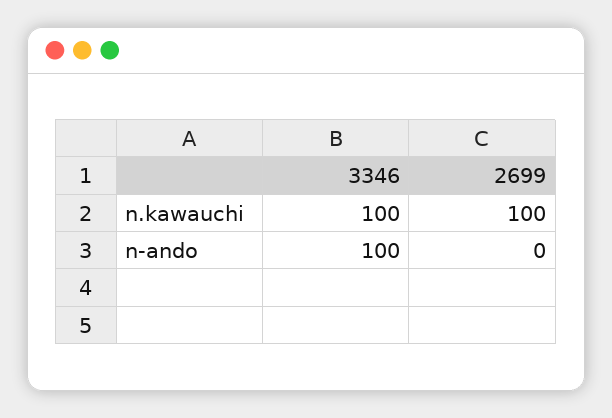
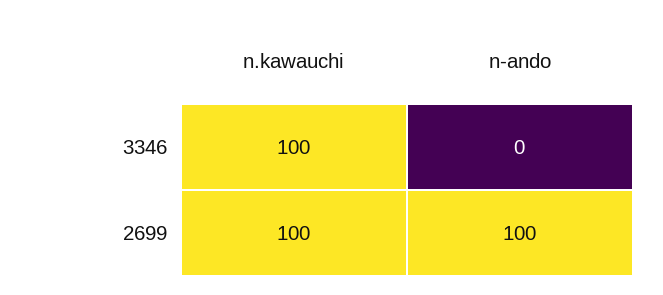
  {
    "3346": {
      "n.kawauchi": 100,
-     "n-ando": 100
+     "n-ando": 0
    },
    "2699": {
      "n.kawauchi": 100,
-     "n-ando": 0
+     "n-ando": 100
    }
  }

